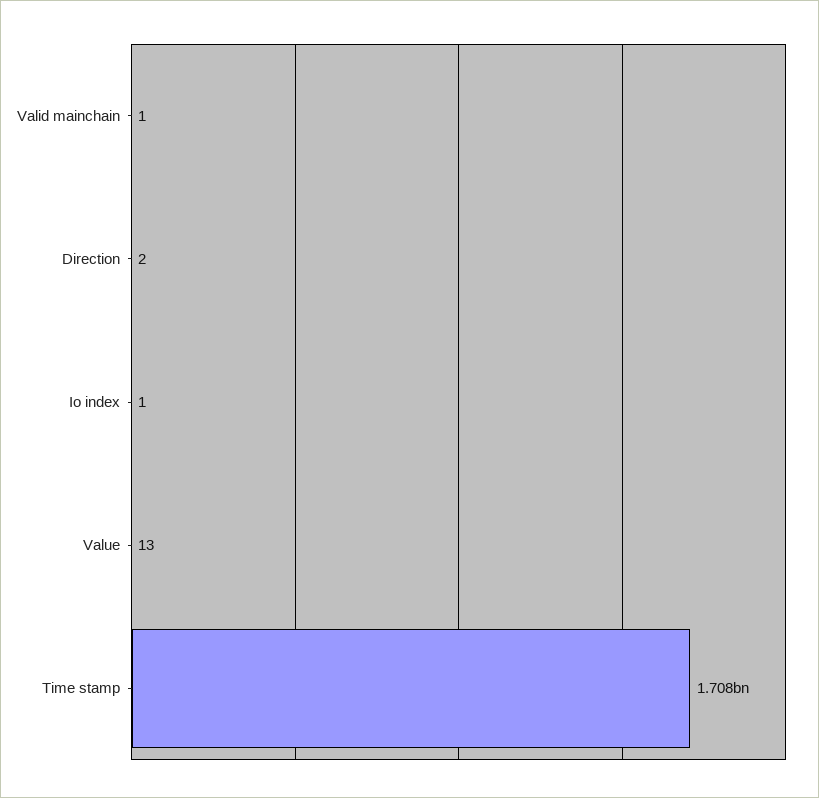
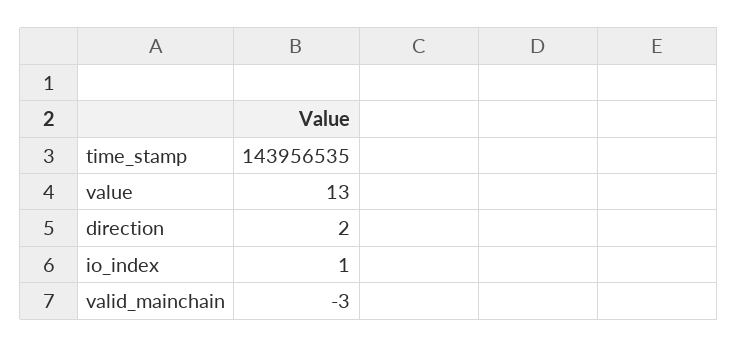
  {
-   "Valid mainchain": 1,
+   "Valid mainchain": -3,
    "Direction": 2,
    "Io index": 1,
    "Value": 13,
-   "Time stamp": 1708000000
+   "Time stamp": 143956535
  }

